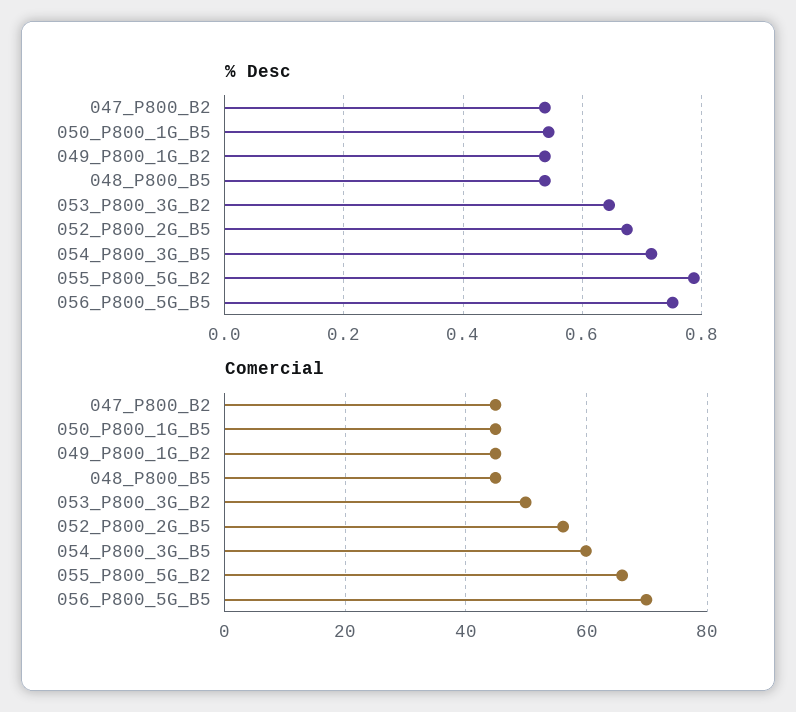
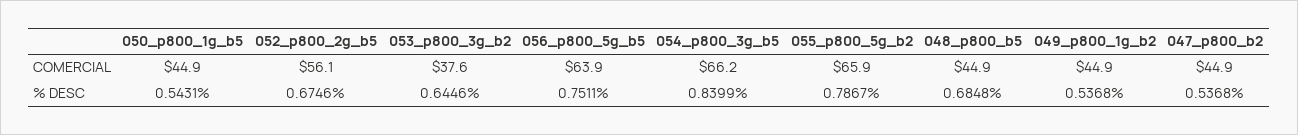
  {
    "% Desc": {
      "047_P800_B2": 0.5368,
      "050_P800_1G_B5": 0.5431,
      "049_P800_1G_B2": 0.5368,
-     "048_P800_B5": 0.54,
+     "048_P800_B5": 0.6848,
      "053_P800_3G_B2": 0.6446,
      "052_P800_2G_B5": 0.6746,
-     "054_P800_3G_B5": 0.72,
+     "054_P800_3G_B5": 0.8399,
      "055_P800_5G_B2": 0.7867,
      "056_P800_5G_B5": 0.7511
    },
    "Comercial": {
      "047_P800_B2": 44.9,
      "050_P800_1G_B5": 44.9,
      "049_P800_1G_B2": 44.9,
      "048_P800_B5": 44.9,
-     "053_P800_3G_B2": 50,
+     "053_P800_3G_B2": 37.6,
      "052_P800_2G_B5": 56.1,
-     "054_P800_3G_B5": 60,
+     "054_P800_3G_B5": 66.2,
      "055_P800_5G_B2": 65.9,
-     "056_P800_5G_B5": 70
+     "056_P800_5G_B5": 63.9
    }
  }

